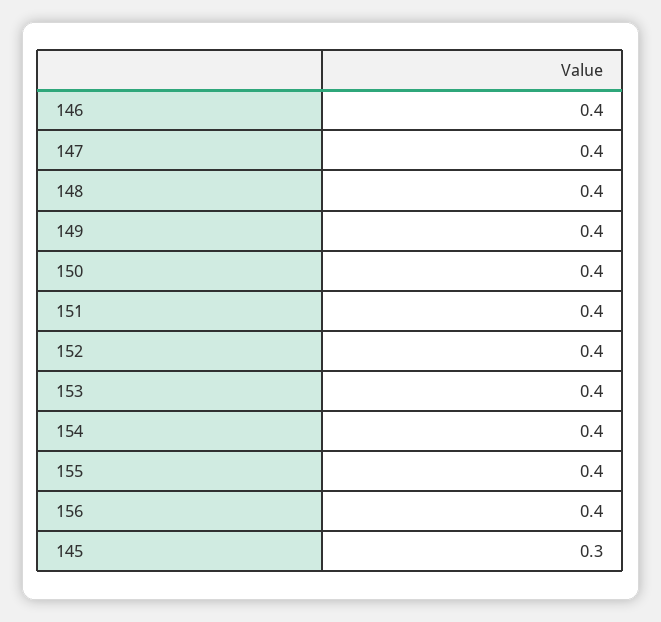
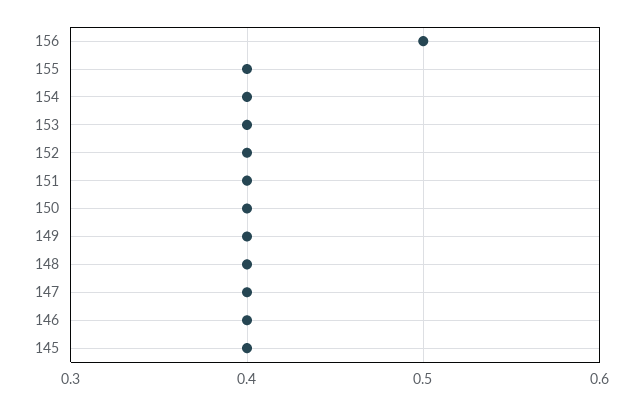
  {
    "146": 0.4,
    "147": 0.4,
    "148": 0.4,
    "149": 0.4,
    "150": 0.4,
    "151": 0.4,
    "152": 0.4,
    "153": 0.4,
    "154": 0.4,
    "155": 0.4,
-   "156": 0.4,
+   "156": 0.5,
-   "145": 0.3
+   "145": 0.4
  }

